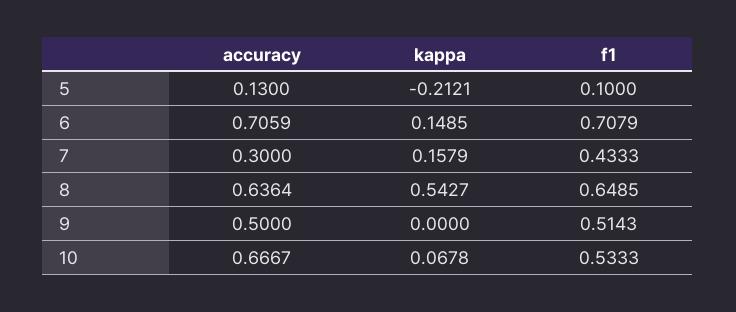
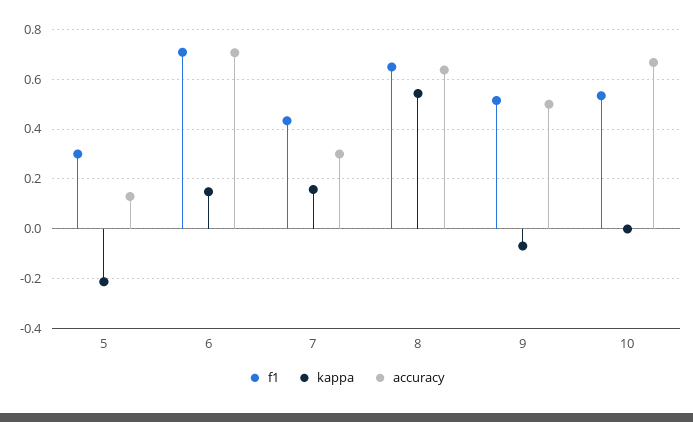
  {
    "accuracy": {
      "5": 0.13,
      "6": 0.7059,
      "7": 0.3,
      "8": 0.6364,
      "9": 0.5,
      "10": 0.6667
    },
    "kappa": {
      "5": -0.2121,
      "6": 0.1485,
      "7": 0.1579,
      "8": 0.5427,
-     "9": 0,
+     "9": -0.075,
-     "10": 0.0678
+     "10": 0
    },
    "f1": {
-     "5": 0.1,
+     "5": 0.3,
      "6": 0.7079,
      "7": 0.4333,
      "8": 0.6485,
      "9": 0.5143,
      "10": 0.5333
    }
  }

